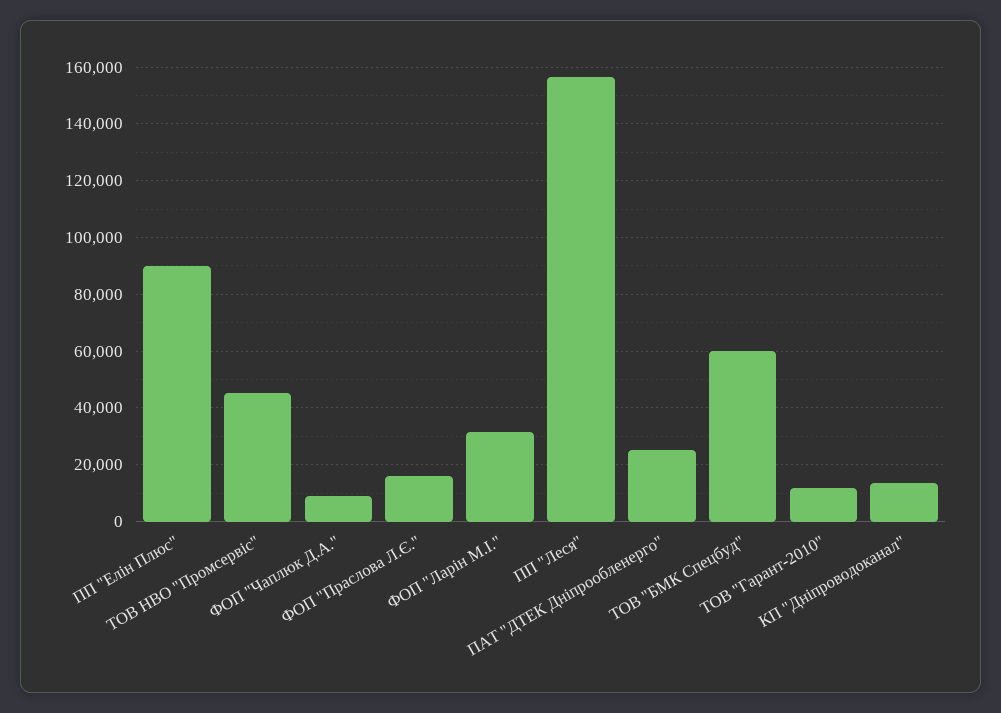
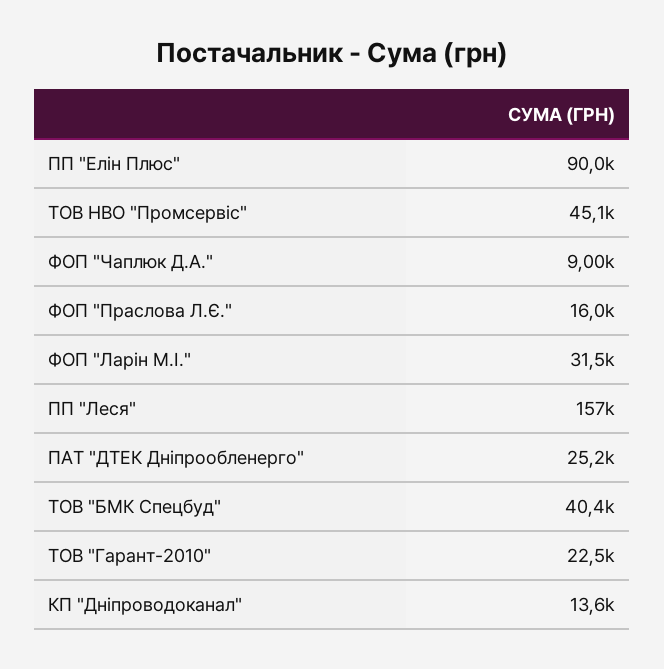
  {
    "ПП \"Елін Плюс\"": 90000,
    "ТОВ НВО \"Промсервіс\"": 45100,
    "ФОП \"Чаплюк Д.А.\"": 9000,
    "ФОП \"Праслова Л.Є.\"": 16000,
    "ФОП \"Ларін М.І.\"": 31500,
    "ПП \"Леся\"": 157000,
    "ПАТ \"ДТЕК Дніпрообленерго\"": 25200,
-   "ТОВ \"БМК Спецбуд\"": 60000,
+   "ТОВ \"БМК Спецбуд\"": 40400,
-   "ТОВ \"Гарант-2010\"": 12500,
+   "ТОВ \"Гарант-2010\"": 22500,
    "КП \"Дніпроводоканал\"": 13600
  }

